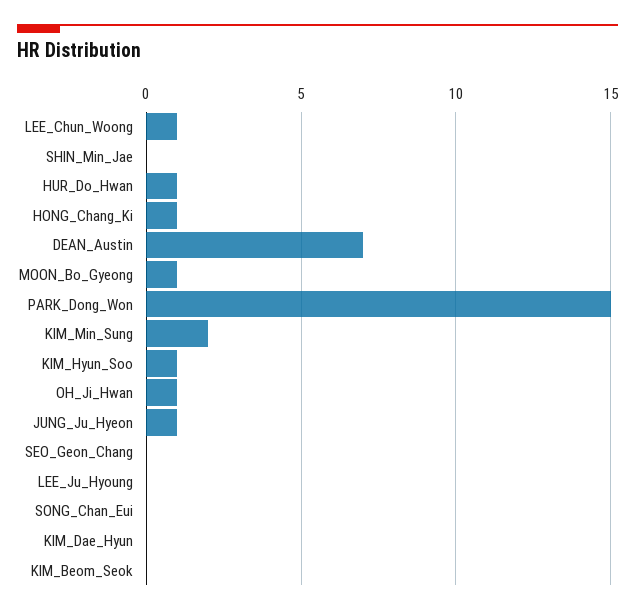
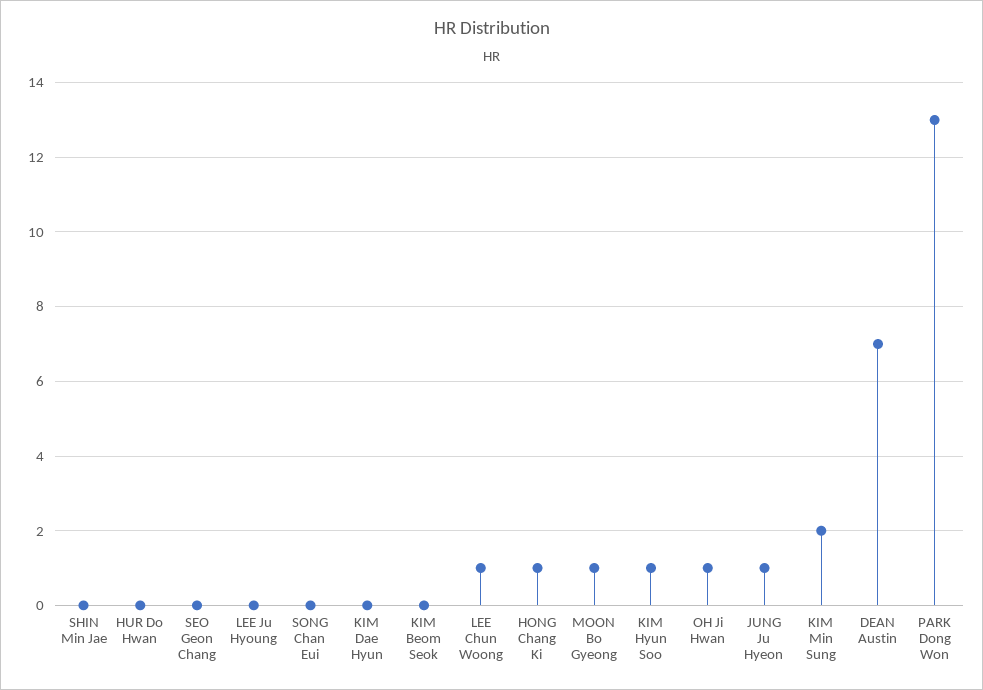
  {
    "LEE_Chun_Woong": 1,
    "SHIN_Min_Jae": 0,
-   "HUR_Do_Hwan": 1,
+   "HUR_Do_Hwan": 0,
    "HONG_Chang_Ki": 1,
    "DEAN_Austin": 7,
    "MOON_Bo_Gyeong": 1,
-   "PARK_Dong_Won": 15,
+   "PARK_Dong_Won": 13,
    "KIM_Min_Sung": 2,
    "KIM_Hyun_Soo": 1,
    "OH_Ji_Hwan": 1,
    "JUNG_Ju_Hyeon": 1,
    "SEO_Geon_Chang": 0,
    "LEE_Ju_Hyoung": 0,
    "SONG_Chan_Eui": 0,
    "KIM_Dae_Hyun": 0,
    "KIM_Beom_Seok": 0
  }

